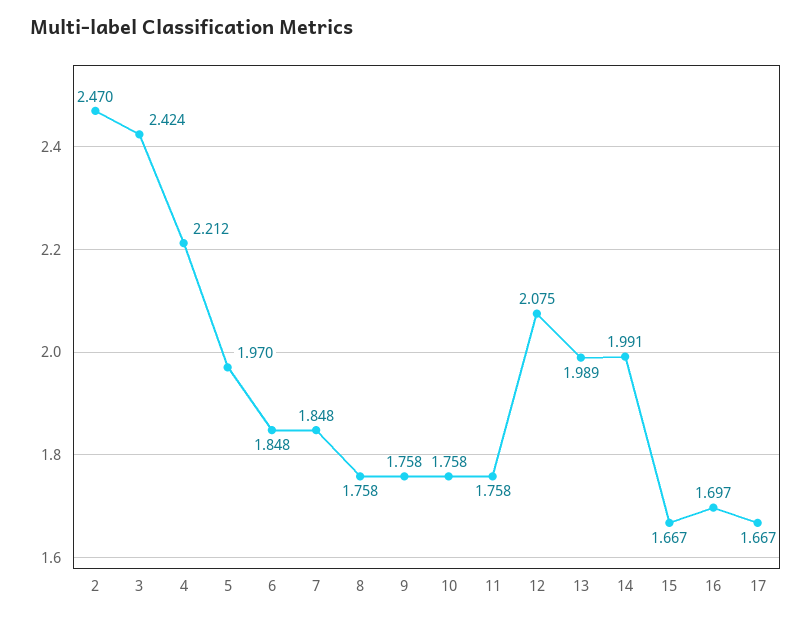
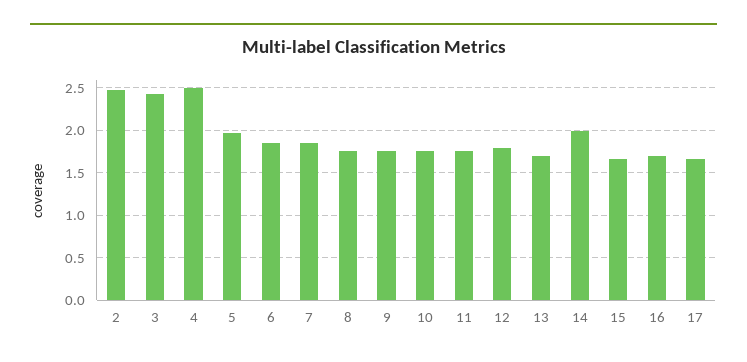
  {
    "2": 2.47,
    "3": 2.424,
-   "4": 2.212,
+   "4": 2.5,
    "5": 1.97,
    "6": 1.848,
    "7": 1.848,
    "8": 1.758,
    "9": 1.758,
    "10": 1.758,
    "11": 1.758,
-   "12": 2.075,
+   "12": 1.8,
-   "13": 1.989,
+   "13": 1.7,
    "14": 1.991,
    "15": 1.667,
    "16": 1.697,
    "17": 1.667
  }

